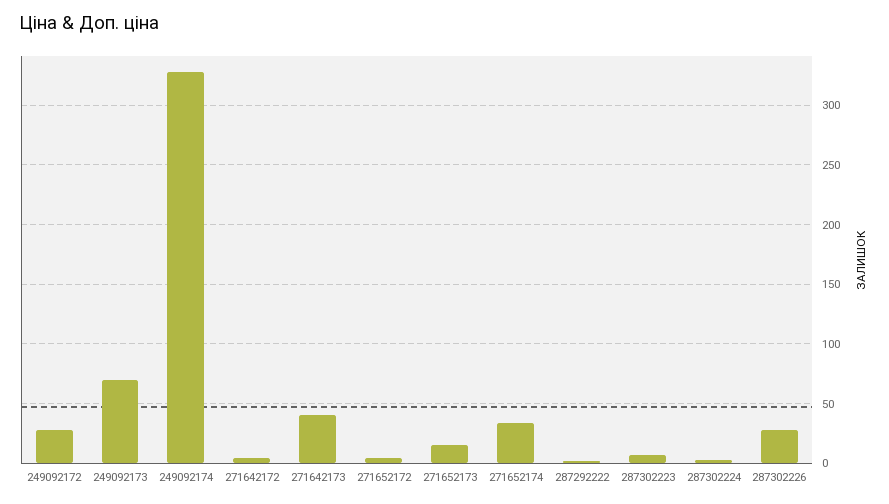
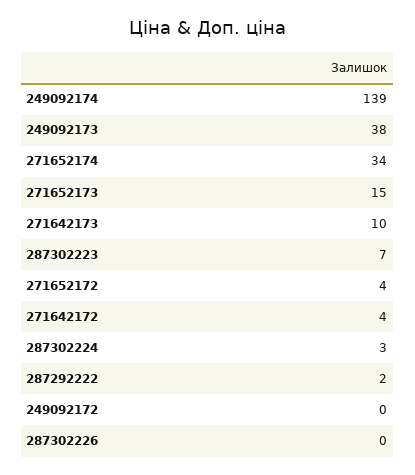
  {
-   "249092172": 30,
+   "249092172": 0,
-   "249092173": 70,
+   "249092173": 38,
-   "249092174": 330,
+   "249092174": 139,
    "271642172": 4,
-   "271642173": 40,
+   "271642173": 10,
    "271652172": 4,
    "271652173": 15,
    "271652174": 34,
    "287292222": 2,
    "287302223": 7,
    "287302224": 3,
-   "287302226": 30
+   "287302226": 0
  }

